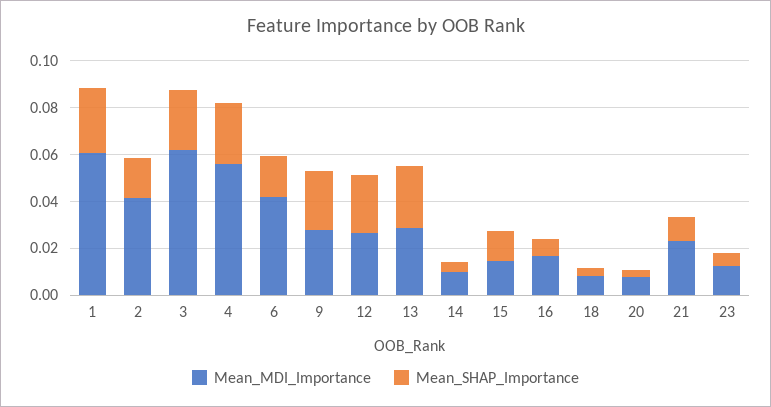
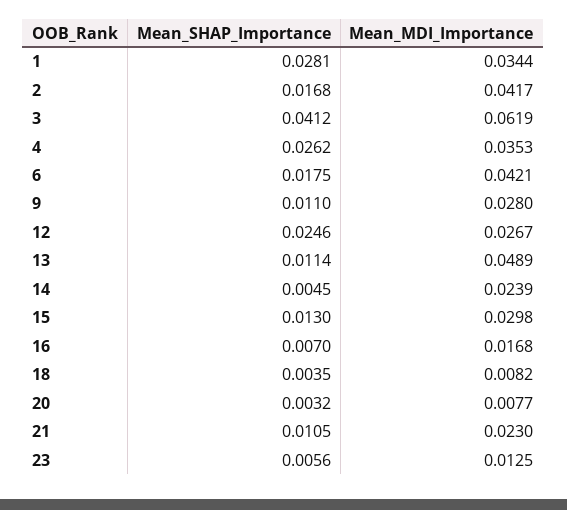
  {
    "Mean_MDI_Importance": {
-     "1": 0.06,
+     "1": 0.0344,
      "2": 0.0417,
      "3": 0.0619,
-     "4": 0.055,
+     "4": 0.0353,
      "6": 0.0421,
      "9": 0.028,
      "12": 0.0267,
-     "13": 0.03,
+     "13": 0.0489,
-     "14": 0.01,
+     "14": 0.0239,
-     "15": 0.015,
+     "15": 0.0298,
      "16": 0.0168,
      "18": 0.0082,
      "20": 0.0077,
      "21": 0.023,
      "23": 0.0125
    },
    "Mean_SHAP_Importance": {
      "1": 0.0281,
      "2": 0.0168,
-     "3": 0.025,
+     "3": 0.0412,
      "4": 0.0262,
      "6": 0.0175,
-     "9": 0.025,
+     "9": 0.011,
      "12": 0.0246,
-     "13": 0.025,
+     "13": 0.0114,
      "14": 0.0045,
      "15": 0.013,
      "16": 0.007,
      "18": 0.0035,
      "20": 0.0032,
      "21": 0.0105,
      "23": 0.0056
    }
  }

